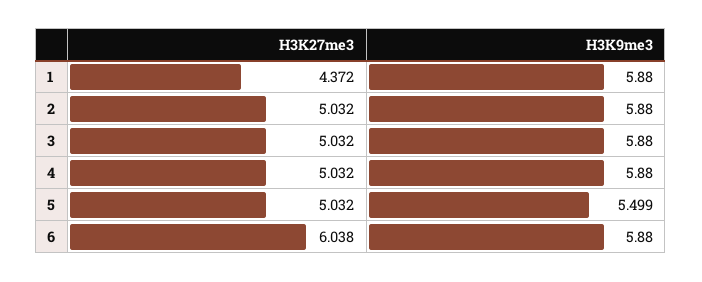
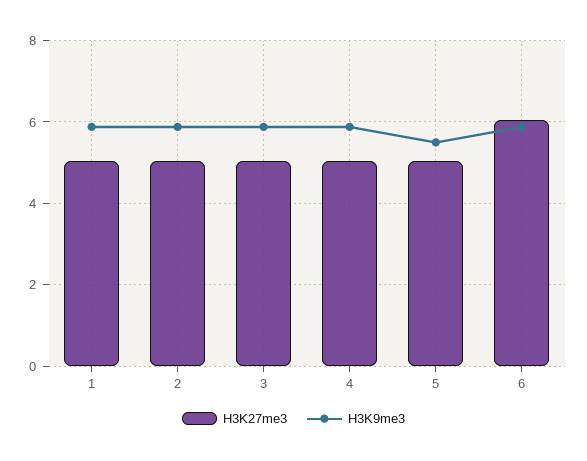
  {
    "H3K27me3": {
-     "1": 4.372,
+     "1": 5,
      "2": 5.032,
      "3": 5.032,
      "4": 5.032,
      "5": 5.032,
      "6": 6.038
    },
    "H3K9me3": {
      "1": 5.88,
      "2": 5.88,
      "3": 5.88,
      "4": 5.88,
      "5": 5.499,
      "6": 5.88
    }
  }

